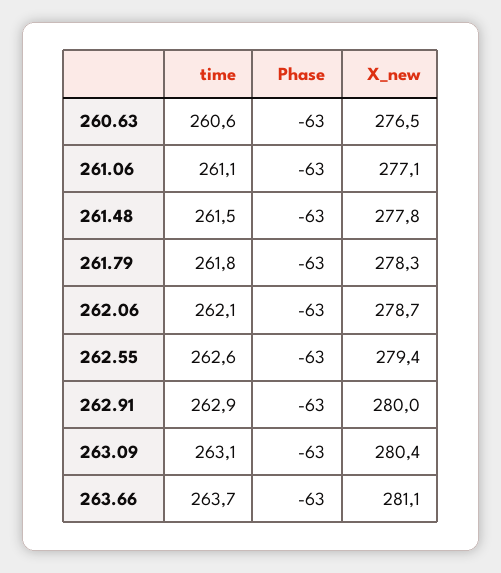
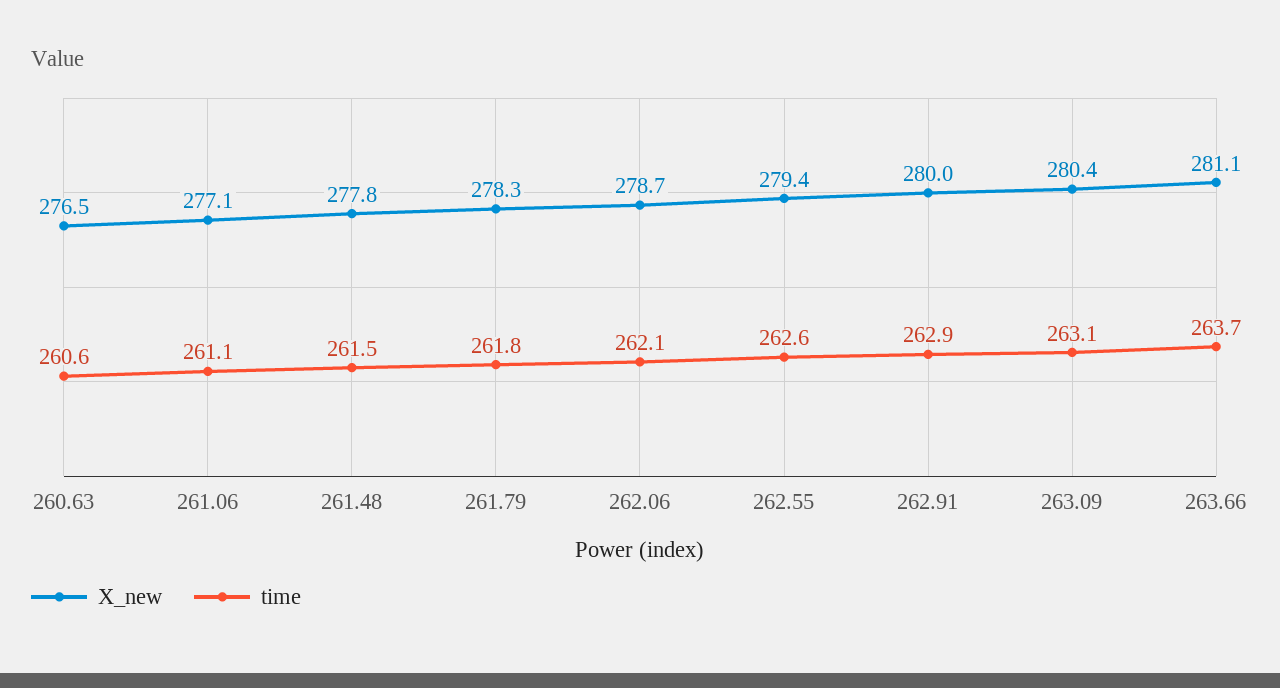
  {
    "time": {
      "260.63": 260.6,
      "261.06": 261.1,
      "261.48": 261.5,
      "261.79": 261.8,
      "262.06": 262.1,
      "262.55": 262.6,
      "262.91": 262.9,
      "263.09": 263.1,
      "263.66": 263.7
    },
-   "Phase": {
-     "260.63": -63,
-     "261.06": -63,
-     "261.48": -63,
-     "261.79": -63,
-     "262.06": -63,
-     "262.55": -63,
-     "262.91": -63,
-     "263.09": -63,
-     "263.66": -63
-   },
    "X_new": {
      "260.63": 276.5,
      "261.06": 277.1,
      "261.48": 277.8,
      "261.79": 278.3,
      "262.06": 278.7,
      "262.55": 279.4,
      "262.91": 280,
      "263.09": 280.4,
      "263.66": 281.1
    }
  }

